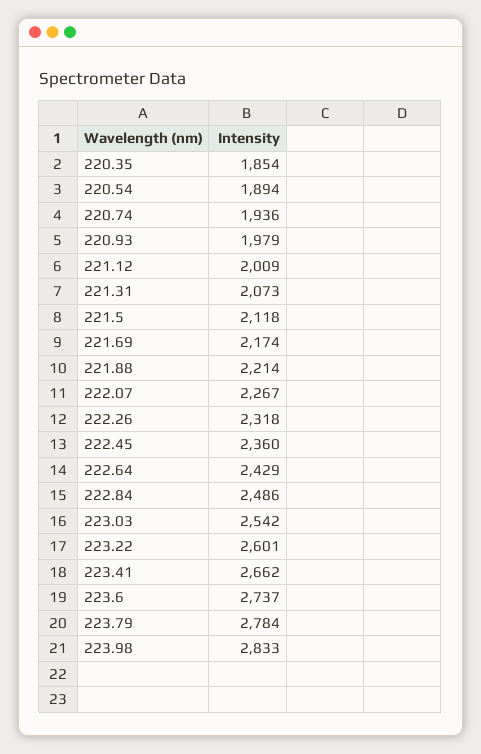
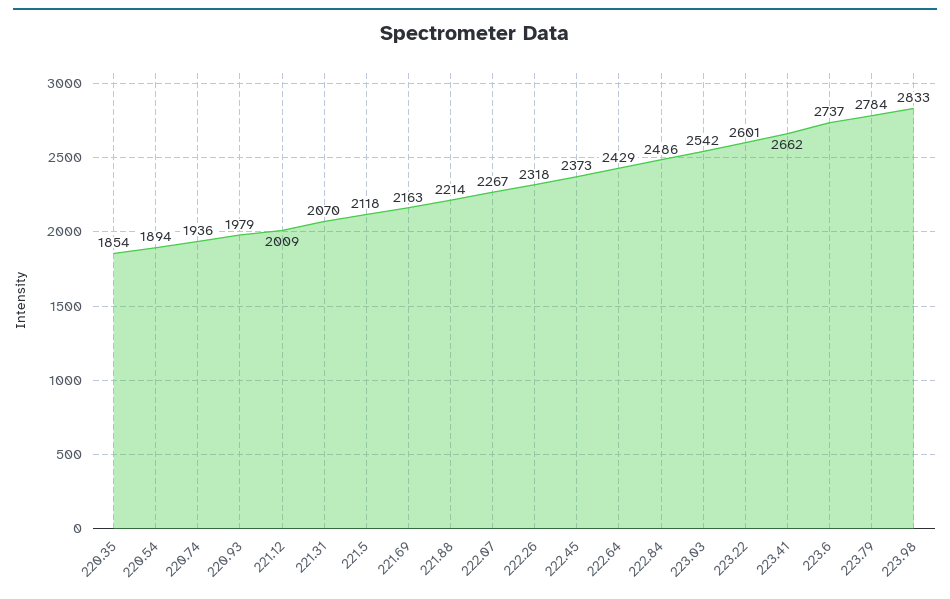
  {
    "220.35": 1854,
    "220.54": 1894,
    "220.74": 1936,
    "220.93": 1979,
    "221.12": 2009,
-   "221.31": 2073,
+   "221.31": 2070,
    "221.5": 2118,
-   "221.69": 2174,
+   "221.69": 2163,
    "221.88": 2214,
    "222.07": 2267,
    "222.26": 2318,
-   "222.45": 2360,
+   "222.45": 2373,
    "222.64": 2429,
    "222.84": 2486,
    "223.03": 2542,
    "223.22": 2601,
    "223.41": 2662,
    "223.6": 2737,
    "223.79": 2784,
    "223.98": 2833
  }

